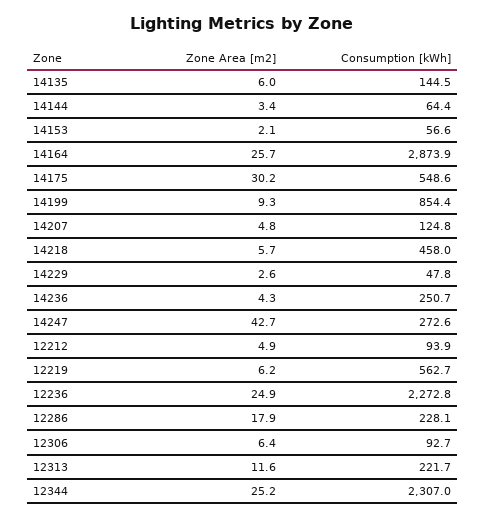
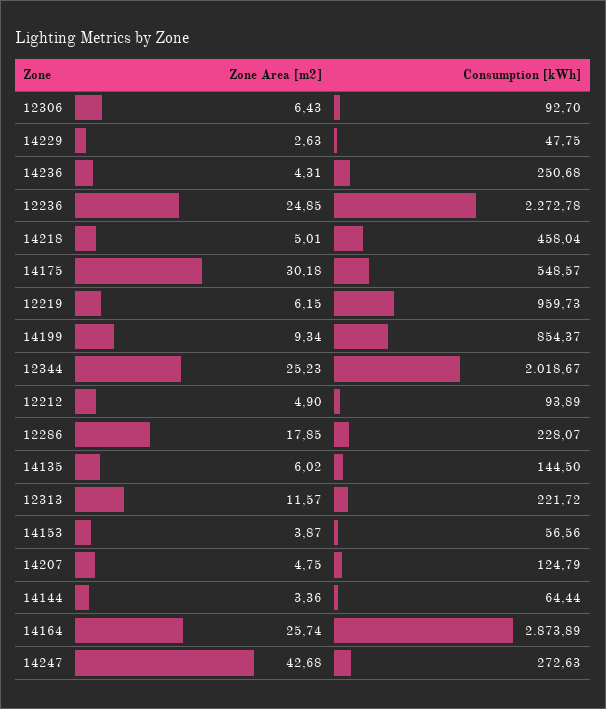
  {
    "Zone Area [m2]": {
      "14135": 6.02,
      "14144": 3.36,
-     "14153": 2.1,
+     "14153": 3.87,
      "14164": 25.74,
      "14175": 30.18,
      "14199": 9.34,
      "14207": 4.75,
-     "14218": 5.7,
+     "14218": 5.01,
      "14229": 2.63,
      "14236": 4.31,
      "14247": 42.68,
      "12212": 4.9,
      "12219": 6.15,
      "12236": 24.85,
      "12286": 17.85,
      "12306": 6.43,
      "12313": 11.57,
      "12344": 25.23
    },
    "Consumption [kWh]": {
      "14135": 144.5,
      "14144": 64.44,
      "14153": 56.56,
      "14164": 2873.89,
      "14175": 548.57,
      "14199": 854.37,
      "14207": 124.79,
      "14218": 458.04,
      "14229": 47.75,
      "14236": 250.68,
      "14247": 272.63,
      "12212": 93.89,
-     "12219": 562.7,
+     "12219": 959.73,
      "12236": 2272.78,
      "12286": 228.07,
      "12306": 92.7,
      "12313": 221.72,
-     "12344": 2307
+     "12344": 2018.67
    }
  }

